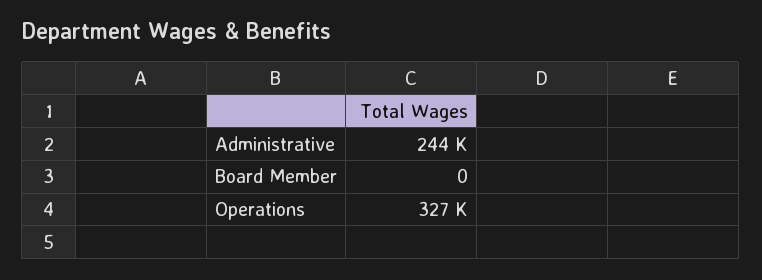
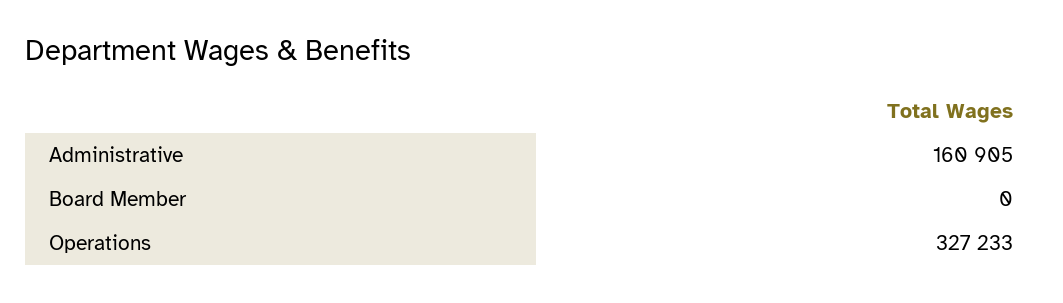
  {
-   "Administrative": 244000,
+   "Administrative": 160905,
    "Board Member": 0,
    "Operations": 327233
  }

